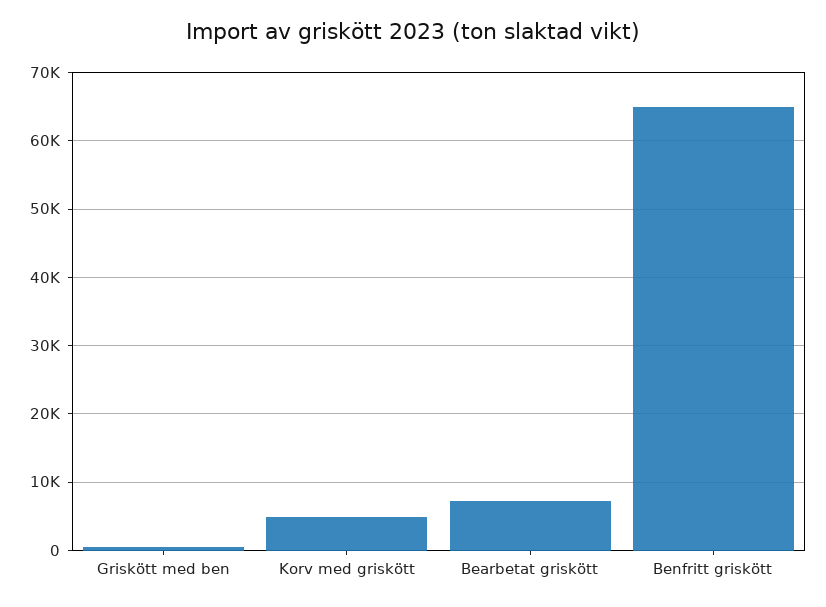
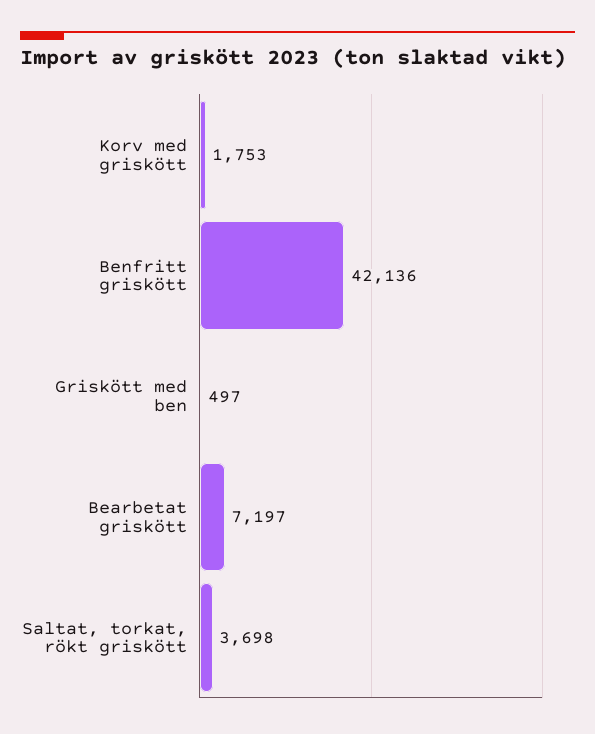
  {
    "Griskött med ben": 497,
-   "Korv med griskött": 5000,
+   "Korv med griskött": 1753,
    "Bearbetat griskött": 7197,
-   "Benfritt griskött": 65000
+   "Benfritt griskött": 42136,
+   "Saltat, torkat, rökt griskött": 3698
  }

